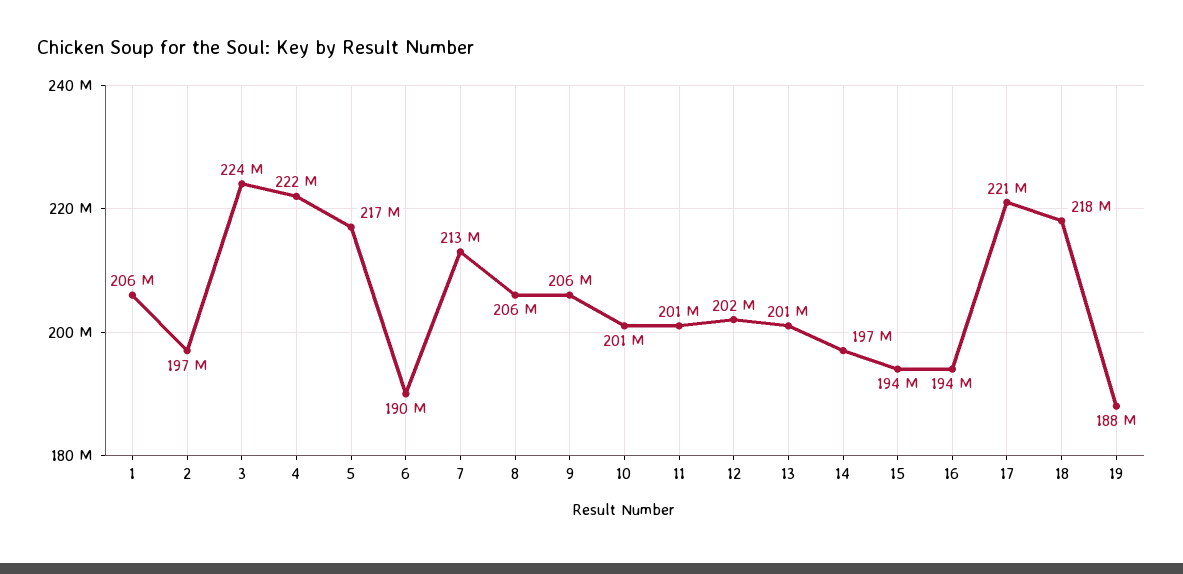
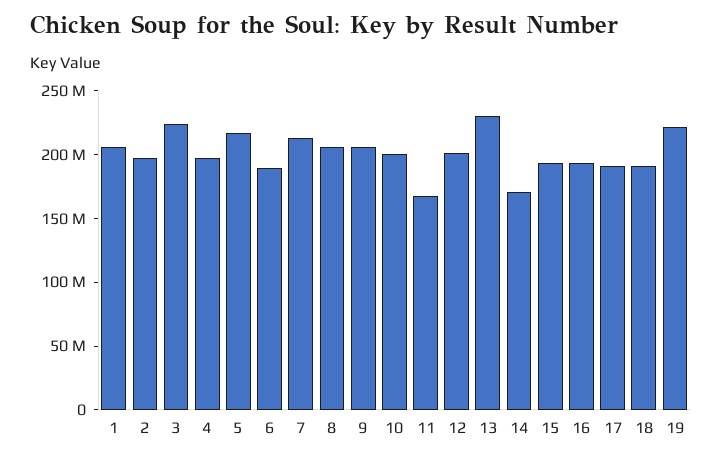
  {
    "1": 206000000,
    "2": 197000000,
    "3": 224000000,
-   "4": 222000000,
+   "4": 200000000,
    "5": 217000000,
    "6": 190000000,
    "7": 213000000,
    "8": 206000000,
    "9": 206000000,
    "10": 201000000,
-   "11": 201000000,
+   "11": 170000000,
    "12": 202000000,
-   "13": 201000000,
+   "13": 230000000,
-   "14": 197000000,
+   "14": 170000000,
    "15": 194000000,
    "16": 194000000,
-   "17": 221000000,
+   "17": 190000000,
-   "18": 218000000,
+   "18": 190000000,
-   "19": 188000000
+   "19": 220000000
  }

